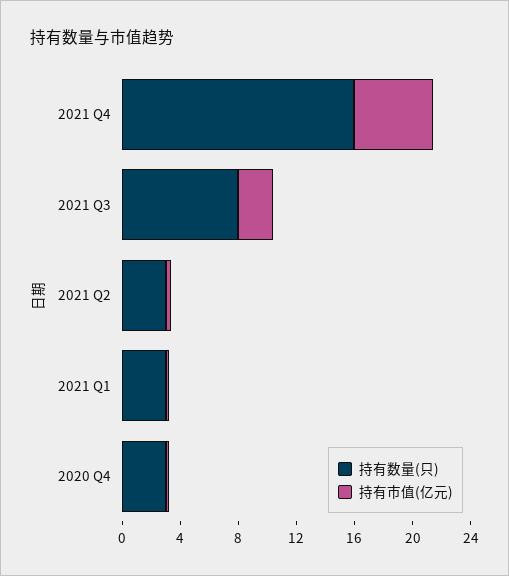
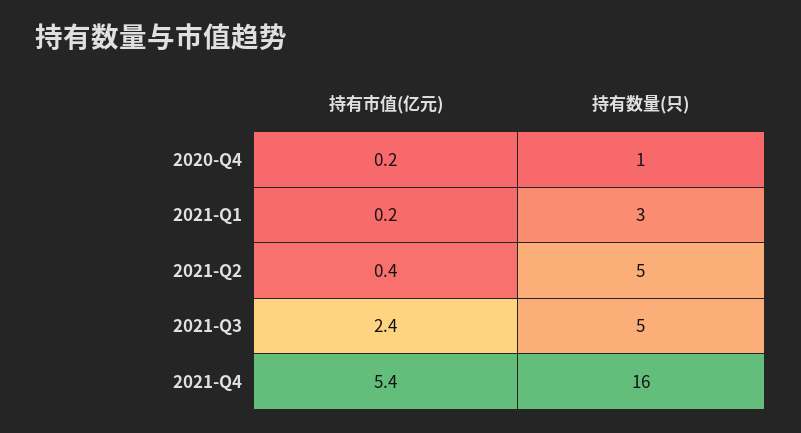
  {
    "持有数量(只)": {
      "2021 Q4": 16,
-     "2021 Q3": 8,
+     "2021 Q3": 5,
-     "2021 Q2": 3,
+     "2021 Q2": 5,
      "2021 Q1": 3,
-     "2020 Q4": 3
+     "2020 Q4": 1
    },
    "持有市值(亿元)": {
      "2021 Q4": 5.4,
      "2021 Q3": 2.4,
      "2021 Q2": 0.4,
      "2021 Q1": 0.2,
      "2020 Q4": 0.2
    }
  }

